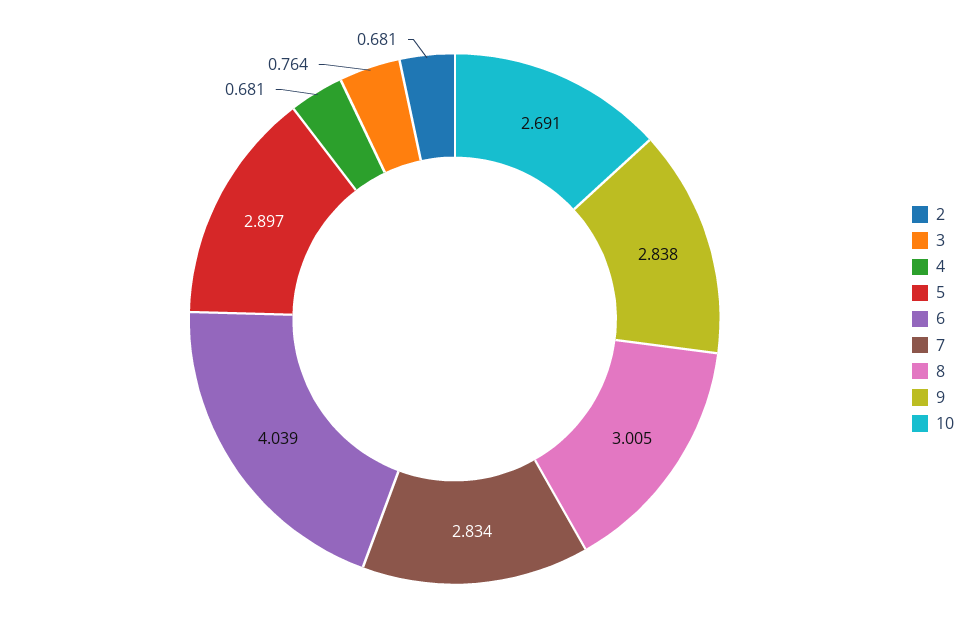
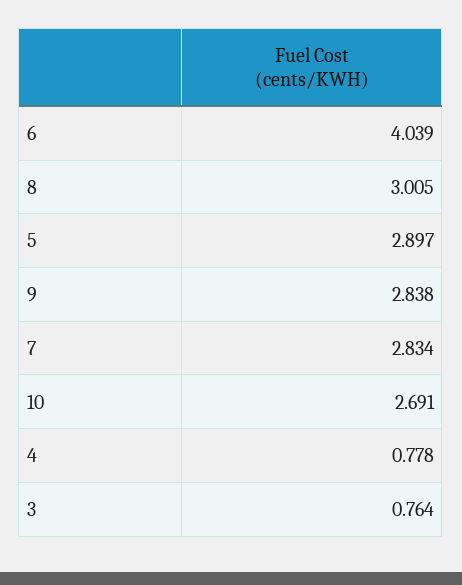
  {
-   "2": 0.681,
    "3": 0.764,
-   "4": 0.681,
+   "4": 0.778,
    "5": 2.897,
    "6": 4.039,
    "7": 2.834,
    "8": 3.005,
    "9": 2.838,
    "10": 2.691
  }

